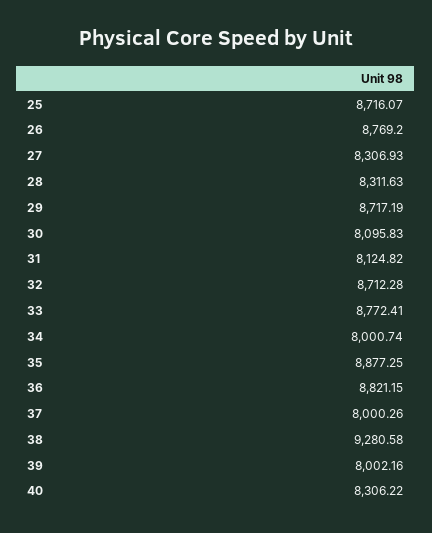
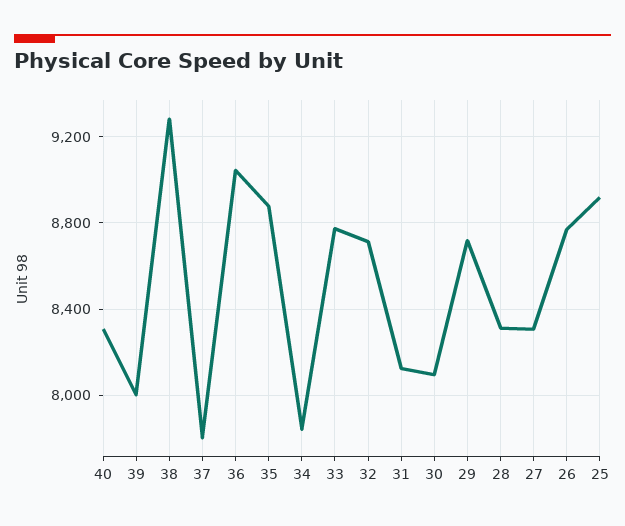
  {
-   "25": 8716.07,
+   "25": 8900,
    "26": 8769.2,
    "27": 8306.93,
    "28": 8311.63,
    "29": 8717.19,
    "30": 8095.83,
    "31": 8124.82,
    "32": 8712.28,
    "33": 8772.41,
-   "34": 8000.74,
+   "34": 7850,
    "35": 8877.25,
-   "36": 8821.15,
+   "36": 9050,
-   "37": 8000.26,
+   "37": 7800,
    "38": 9280.58,
    "39": 8002.16,
    "40": 8306.22
  }

